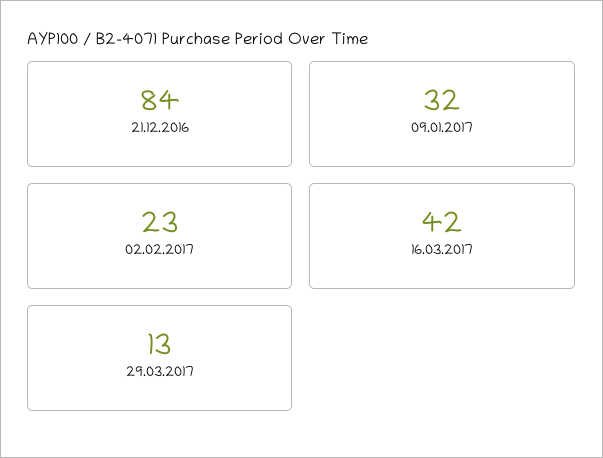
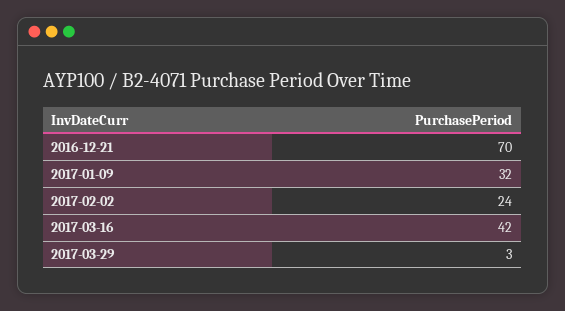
  {
-   "21.12.2016": 84,
+   "21.12.2016": 70,
    "09.01.2017": 32,
-   "02.02.2017": 23,
+   "02.02.2017": 24,
    "16.03.2017": 42,
-   "29.03.2017": 13
+   "29.03.2017": 3
  }

